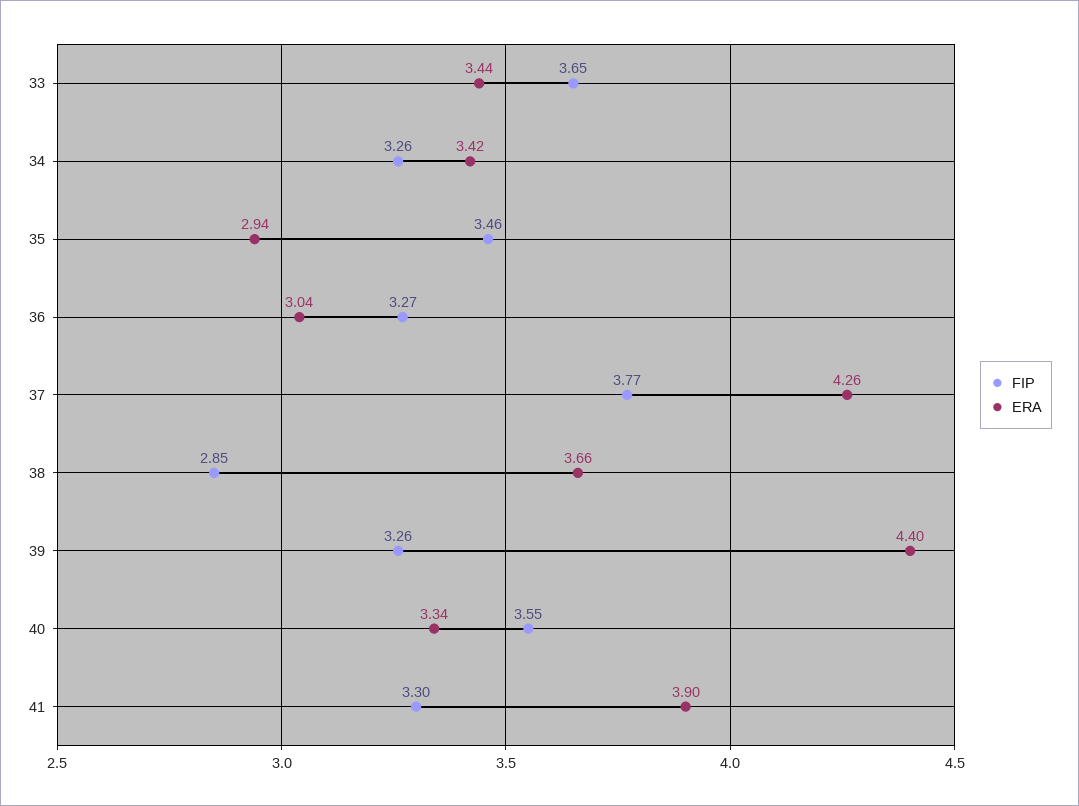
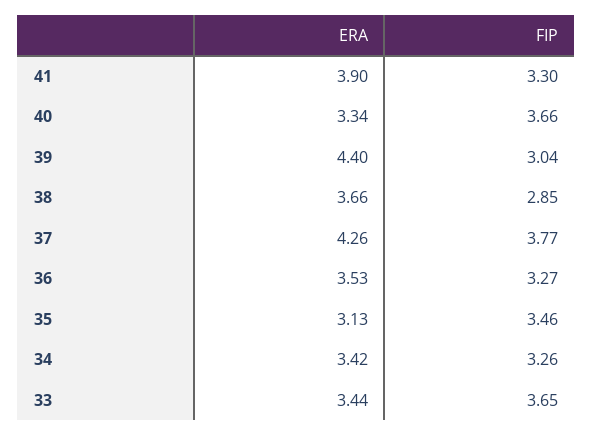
  {
    "FIP": {
      "33": 3.65,
      "34": 3.26,
      "35": 3.46,
      "36": 3.27,
      "37": 3.77,
      "38": 2.85,
-     "39": 3.26,
+     "39": 3.04,
-     "40": 3.55,
+     "40": 3.66,
      "41": 3.3
    },
    "ERA": {
      "33": 3.44,
      "34": 3.42,
-     "35": 2.94,
+     "35": 3.13,
-     "36": 3.04,
+     "36": 3.53,
      "37": 4.26,
      "38": 3.66,
      "39": 4.4,
      "40": 3.34,
      "41": 3.9
    }
  }

